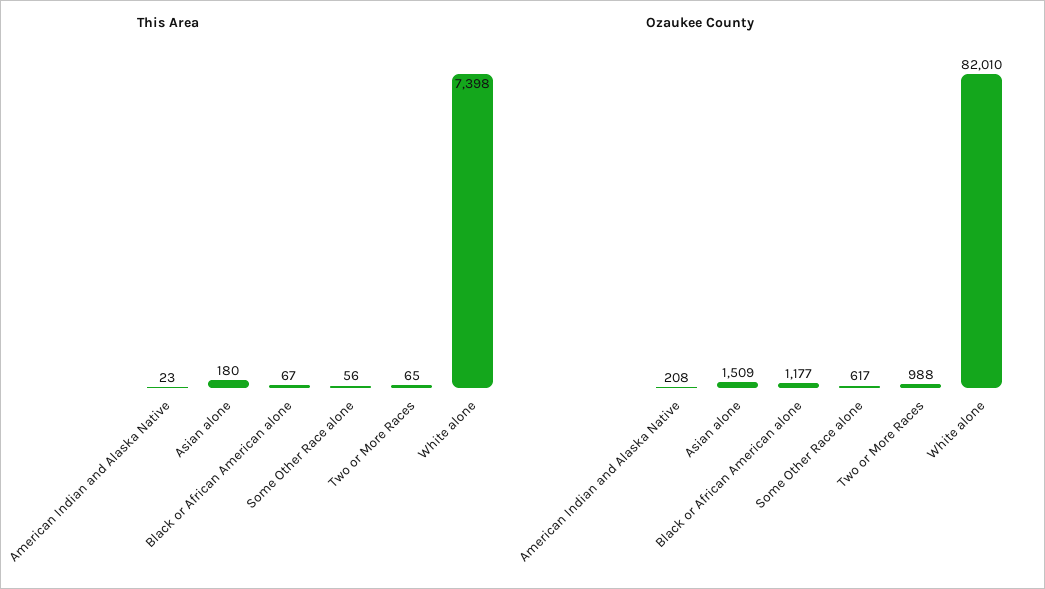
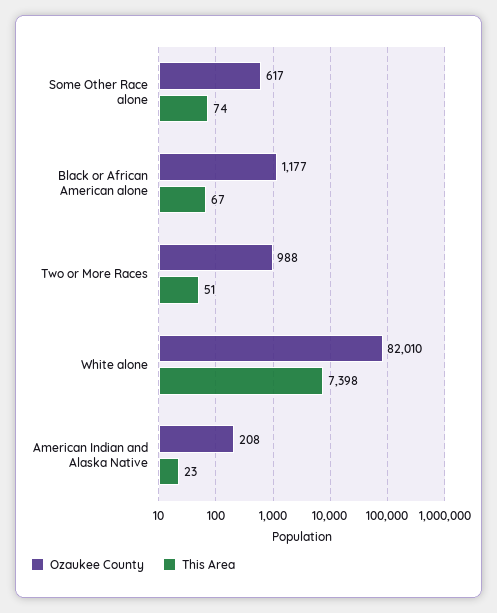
  {
    "This Area": {
      "American Indian and Alaska Native": 23,
-     "Asian alone": 180,
      "Black or African American alone": 67,
-     "Some Other Race alone": 56,
+     "Some Other Race alone": 74,
-     "Two or More Races": 65,
+     "Two or More Races": 51,
      "White alone": 7398
    },
    "Ozaukee County": {
      "American Indian and Alaska Native": 208,
-     "Asian alone": 1509,
      "Black or African American alone": 1177,
      "Some Other Race alone": 617,
      "Two or More Races": 988,
      "White alone": 82010
    }
  }

